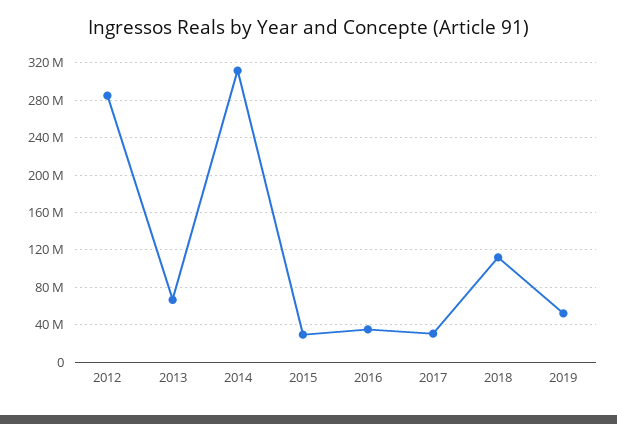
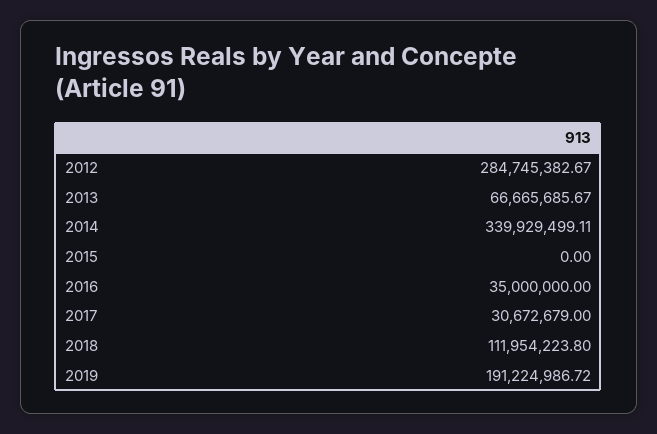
  {
    "2012": 284745382.67,
    "2013": 66665685.67,
-   "2014": 310000000,
+   "2014": 339929499.11,
-   "2015": 30000000,
+   "2015": 0,
    "2016": 35000000,
    "2017": 30672679,
    "2018": 111954223.8,
-   "2019": 50000000
+   "2019": 191224986.72
  }

